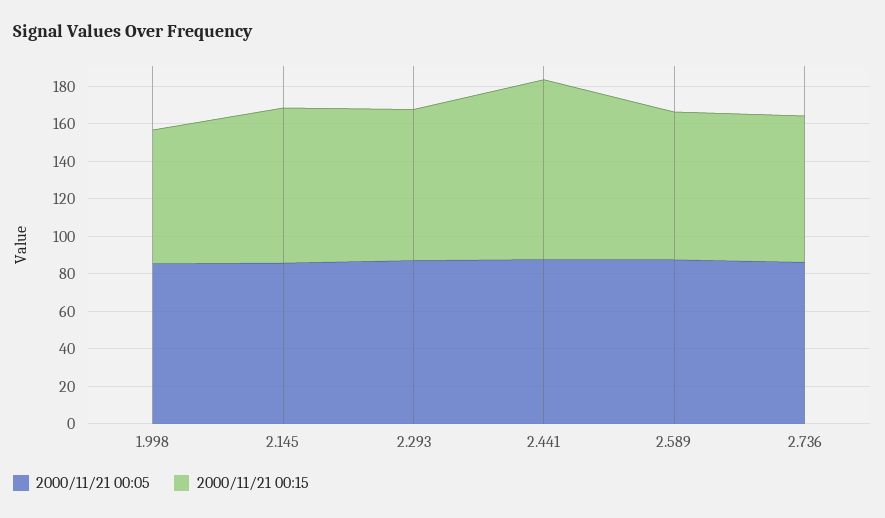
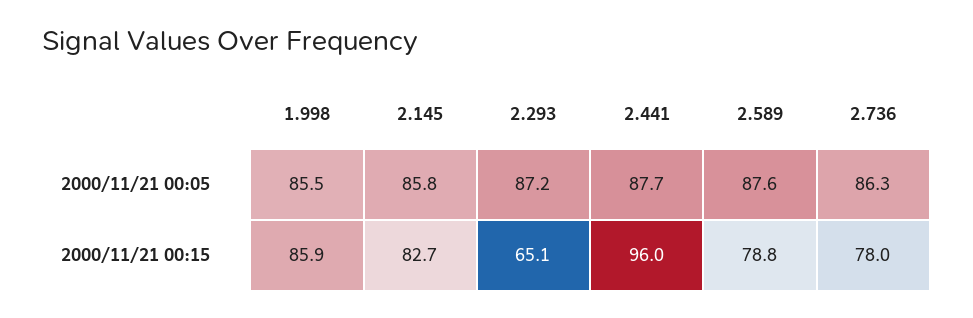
  {
    "2000/11/21 00:05": {
      "1.998": 85.5,
      "2.145": 85.8,
      "2.293": 87.2,
      "2.441": 87.7,
      "2.589": 87.6,
      "2.736": 86.3
    },
    "2000/11/21 00:15": {
-     "1.998": 70,
+     "1.998": 85.9,
      "2.145": 82.7,
-     "2.293": 80,
+     "2.293": 65.1,
      "2.441": 96,
      "2.589": 78.8,
      "2.736": 78
    }
  }

